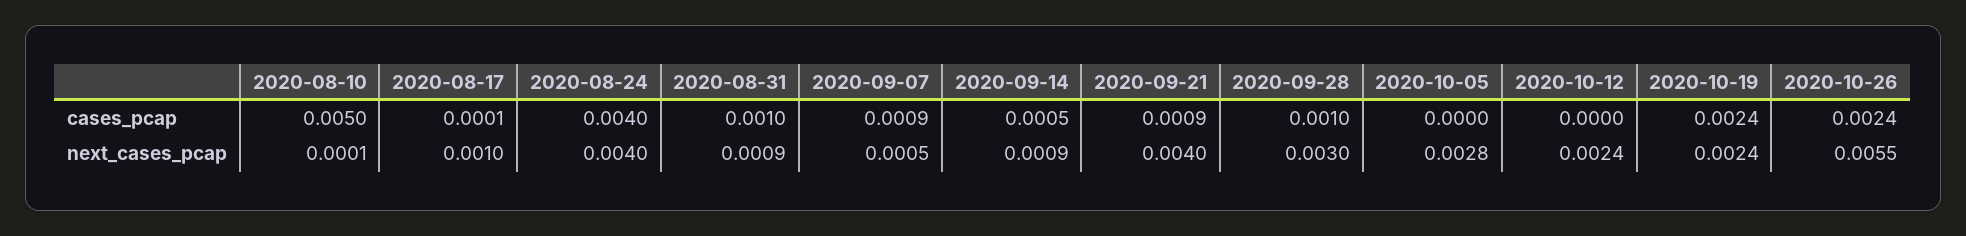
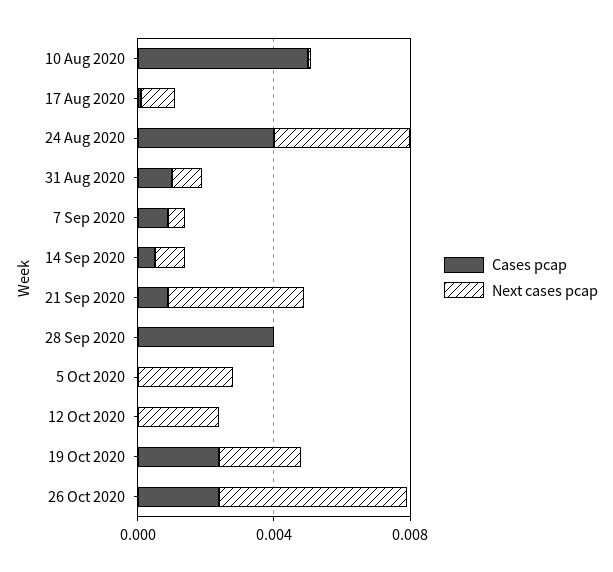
  {
    "cases_pcap": {
      "2020-08-10": 0.005,
      "2020-08-17": 0.0001,
      "2020-08-24": 0.004,
      "2020-08-31": 0.001,
      "2020-09-07": 0.0009,
      "2020-09-14": 0.0005,
      "2020-09-21": 0.0009,
-     "2020-09-28": 0.001,
+     "2020-09-28": 0.004,
      "2020-10-05": 0,
      "2020-10-12": 0,
      "2020-10-19": 0.0024,
      "2020-10-26": 0.0024
    },
    "next_cases_pcap": {
      "2020-08-10": 0.0001,
      "2020-08-17": 0.001,
      "2020-08-24": 0.004,
      "2020-08-31": 0.0009,
      "2020-09-07": 0.0005,
      "2020-09-14": 0.0009,
      "2020-09-21": 0.004,
-     "2020-09-28": 0.003,
+     "2020-09-28": 0,
      "2020-10-05": 0.0028,
      "2020-10-12": 0.0024,
      "2020-10-19": 0.0024,
      "2020-10-26": 0.0055
    }
  }

